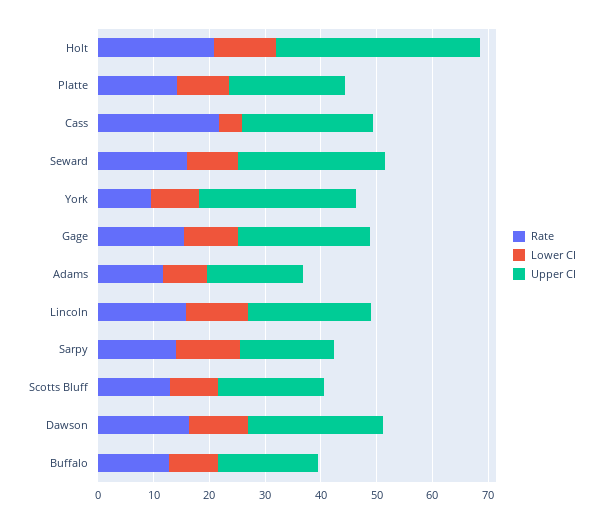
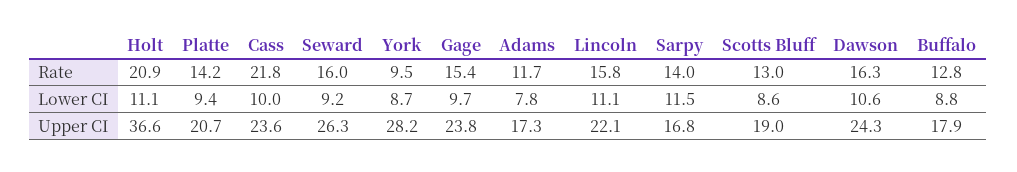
  {
    "Rate": {
      "Holt": 20.9,
      "Platte": 14.2,
      "Cass": 21.8,
      "Seward": 16,
      "York": 9.5,
      "Gage": 15.4,
      "Adams": 11.7,
      "Lincoln": 15.8,
      "Sarpy": 14,
      "Scotts Bluff": 13,
      "Dawson": 16.3,
      "Buffalo": 12.8
    },
    "Lower CI": {
      "Holt": 11.1,
      "Platte": 9.4,
-     "Cass": 4,
+     "Cass": 10,
      "Seward": 9.2,
      "York": 8.7,
      "Gage": 9.7,
      "Adams": 7.8,
      "Lincoln": 11.1,
      "Sarpy": 11.5,
      "Scotts Bluff": 8.6,
      "Dawson": 10.6,
      "Buffalo": 8.8
    },
    "Upper CI": {
      "Holt": 36.6,
      "Platte": 20.7,
      "Cass": 23.6,
      "Seward": 26.3,
      "York": 28.2,
      "Gage": 23.8,
      "Adams": 17.3,
      "Lincoln": 22.1,
      "Sarpy": 16.8,
      "Scotts Bluff": 19,
      "Dawson": 24.3,
      "Buffalo": 17.9
    }
  }

